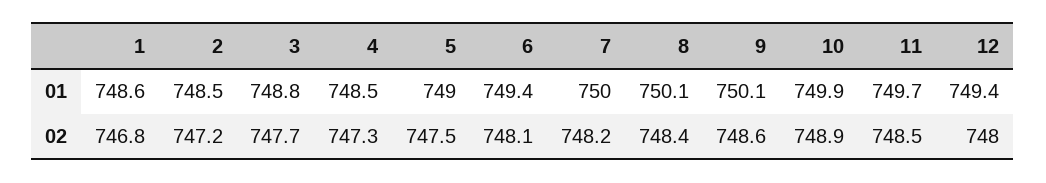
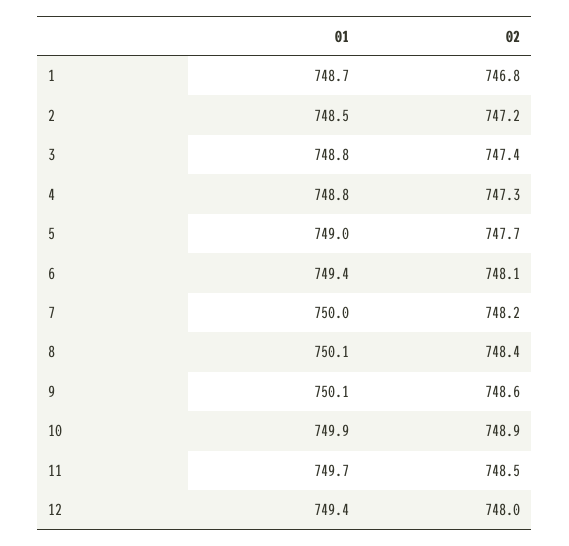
  {
    "1": {
-     "01": 748.6,
+     "01": 748.7,
      "02": 746.8
    },
    "2": {
      "01": 748.5,
      "02": 747.2
    },
    "3": {
      "01": 748.8,
-     "02": 747.7
+     "02": 747.4
    },
    "4": {
-     "01": 748.5,
+     "01": 748.8,
      "02": 747.3
    },
    "5": {
      "01": 749,
-     "02": 747.5
+     "02": 747.7
    },
    "6": {
      "01": 749.4,
      "02": 748.1
    },
    "7": {
      "01": 750,
      "02": 748.2
    },
    "8": {
      "01": 750.1,
      "02": 748.4
    },
    "9": {
      "01": 750.1,
      "02": 748.6
    },
    "10": {
      "01": 749.9,
      "02": 748.9
    },
    "11": {
      "01": 749.7,
      "02": 748.5
    },
    "12": {
      "01": 749.4,
      "02": 748
    }
  }

